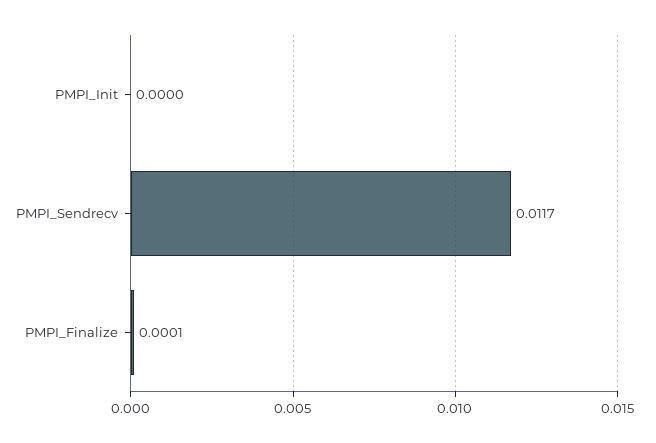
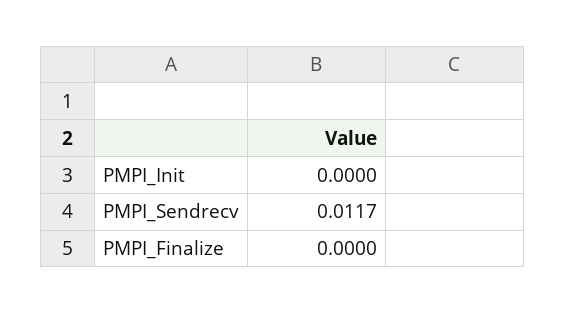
  {
    "PMPI_Init": 0,
    "PMPI_Sendrecv": 0.0117,
-   "PMPI_Finalize": 0.0001
+   "PMPI_Finalize": 0
  }

